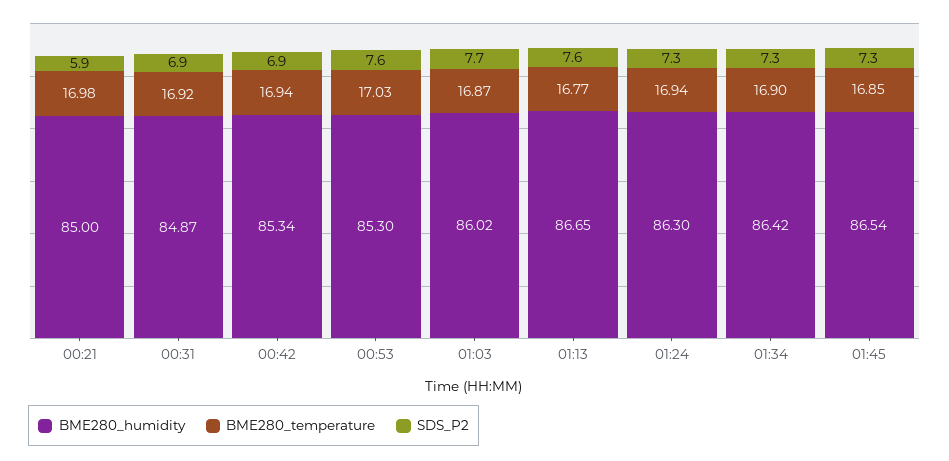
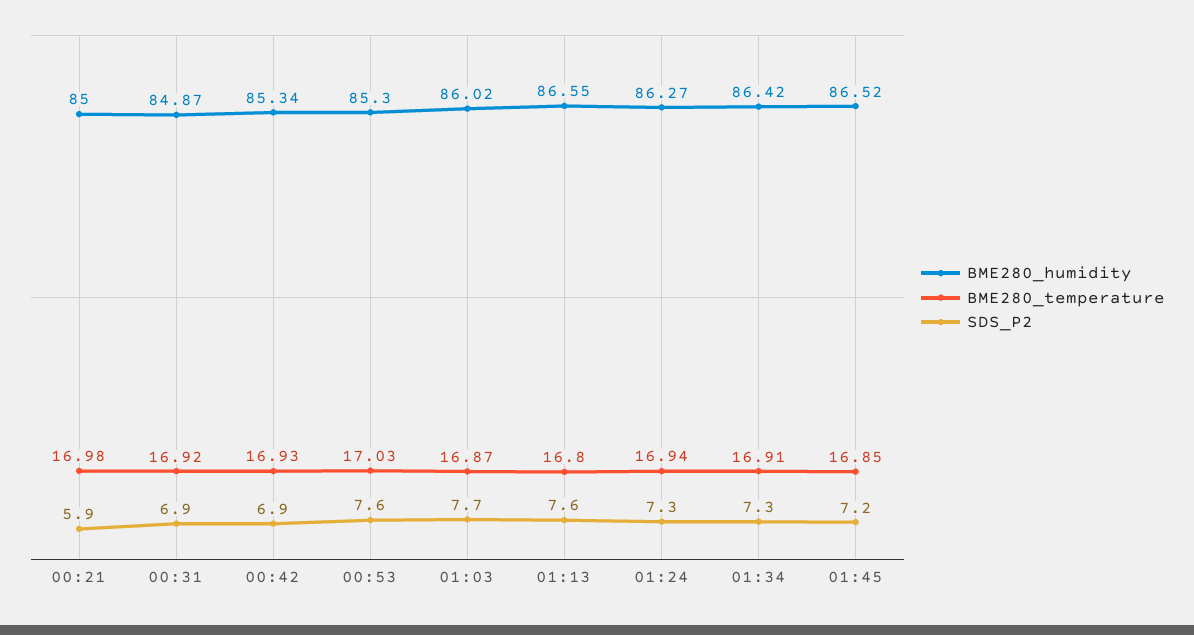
  {
    "BME280_humidity": {
      "00:21": 85,
      "00:31": 84.87,
      "00:42": 85.34,
      "00:53": 85.3,
      "01:03": 86.02,
-     "01:13": 86.65,
+     "01:13": 86.55,
-     "01:24": 86.3,
+     "01:24": 86.27,
      "01:34": 86.42,
-     "01:45": 86.54
+     "01:45": 86.52
    },
    "BME280_temperature": {
      "00:21": 16.98,
      "00:31": 16.92,
-     "00:42": 16.94,
+     "00:42": 16.93,
      "00:53": 17.03,
      "01:03": 16.87,
-     "01:13": 16.77,
+     "01:13": 16.8,
      "01:24": 16.94,
-     "01:34": 16.9,
+     "01:34": 16.91,
      "01:45": 16.85
    },
    "SDS_P2": {
      "00:21": 5.9,
      "00:31": 6.9,
      "00:42": 6.9,
      "00:53": 7.6,
      "01:03": 7.7,
      "01:13": 7.6,
      "01:24": 7.3,
      "01:34": 7.3,
-     "01:45": 7.3
+     "01:45": 7.2
    }
  }

